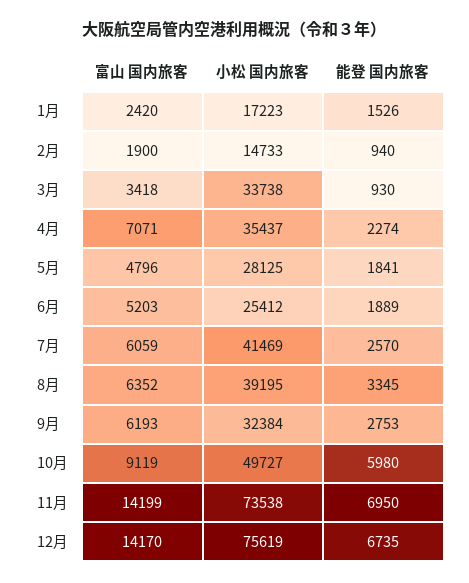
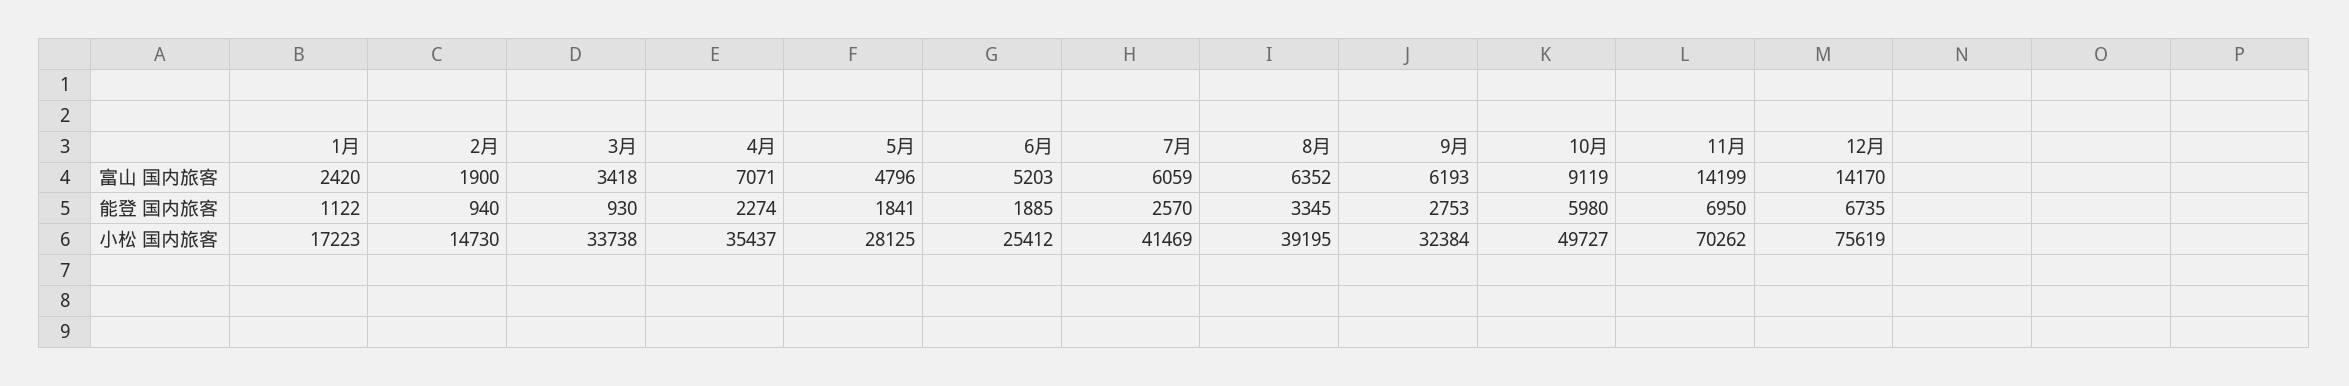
  {
    "富山 国内旅客": {
      "1月": 2420,
      "2月": 1900,
      "3月": 3418,
      "4月": 7071,
      "5月": 4796,
      "6月": 5203,
      "7月": 6059,
      "8月": 6352,
      "9月": 6193,
      "10月": 9119,
      "11月": 14199,
      "12月": 14170
    },
    "小松 国内旅客": {
      "1月": 17223,
-     "2月": 14733,
+     "2月": 14730,
      "3月": 33738,
      "4月": 35437,
      "5月": 28125,
      "6月": 25412,
      "7月": 41469,
      "8月": 39195,
      "9月": 32384,
      "10月": 49727,
-     "11月": 73538,
+     "11月": 70262,
      "12月": 75619
    },
    "能登 国内旅客": {
-     "1月": 1526,
+     "1月": 1122,
      "2月": 940,
      "3月": 930,
      "4月": 2274,
      "5月": 1841,
-     "6月": 1889,
+     "6月": 1885,
      "7月": 2570,
      "8月": 3345,
      "9月": 2753,
      "10月": 5980,
      "11月": 6950,
      "12月": 6735
    }
  }

